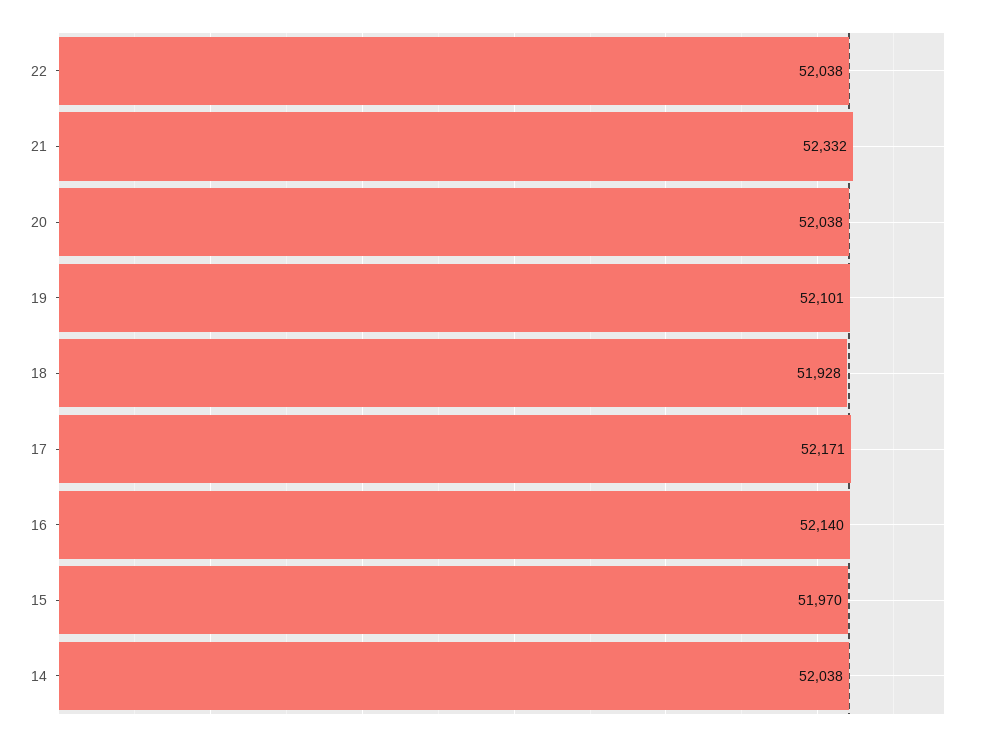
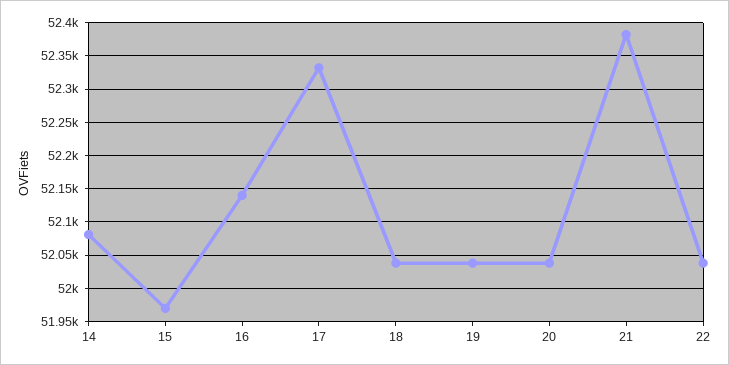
  {
    "22": 52038,
-   "21": 52332,
+   "21": 52380,
    "20": 52038,
-   "19": 52101,
+   "19": 52040,
-   "18": 51928,
+   "18": 52040,
-   "17": 52171,
+   "17": 52330,
    "16": 52140,
    "15": 51970,
-   "14": 52038
+   "14": 52080
  }

